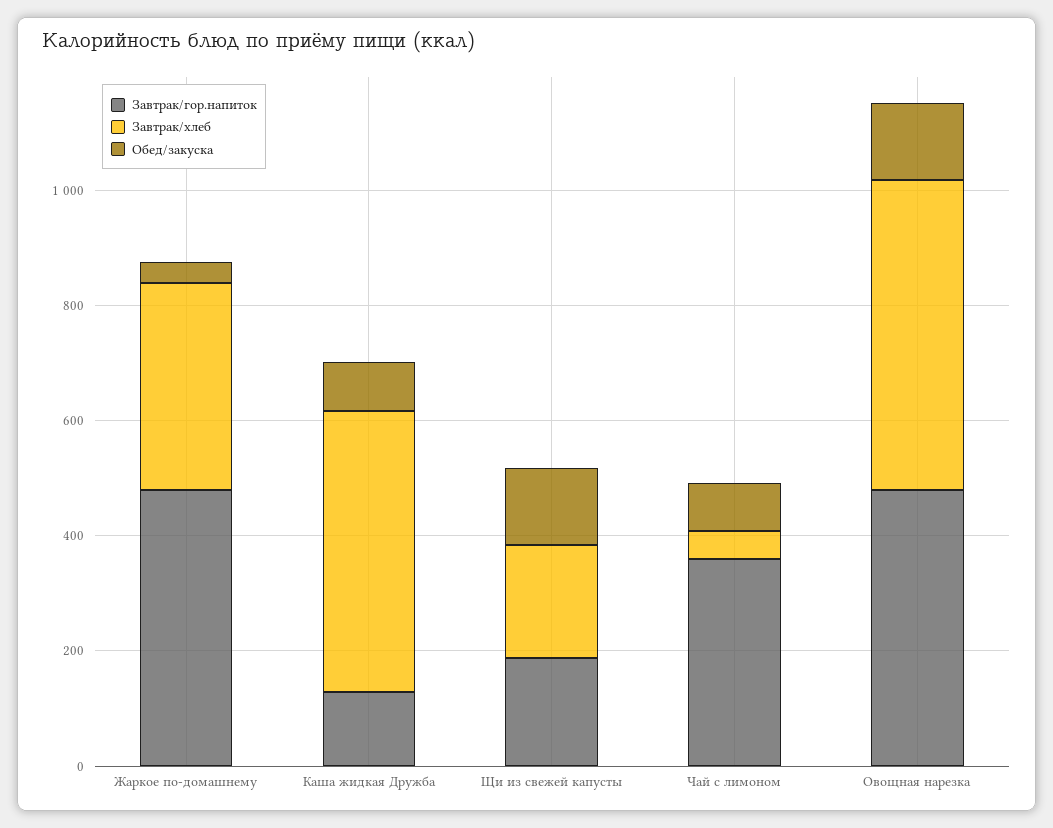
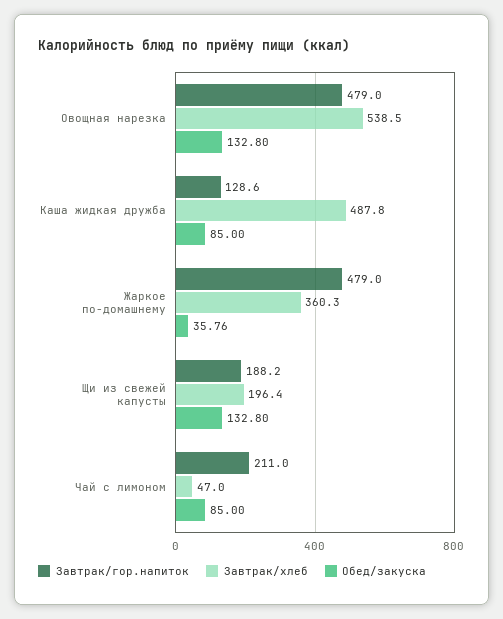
  {
    "Завтрак/гор.напиток": {
      "Жаркое по-домашнему": 479,
      "Каша жидкая Дружба": 128.6,
      "Щи из свежей капусты": 188.2,
-     "Чай с лимоном": 350,
+     "Чай с лимоном": 211,
      "Овощная нарезка": 479
    },
    "Завтрак/хлеб": {
      "Жаркое по-домашнему": 360.3,
      "Каша жидкая Дружба": 487.8,
      "Щи из свежей капусты": 196.4,
      "Чай с лимоном": 47,
      "Овощная нарезка": 538.5
    },
    "Обед/закуска": {
      "Жаркое по-домашнему": 35.76,
      "Каша жидкая Дружба": 85,
      "Щи из свежей капусты": 132.8,
      "Чай с лимоном": 85,
      "Овощная нарезка": 132.8
    }
  }

